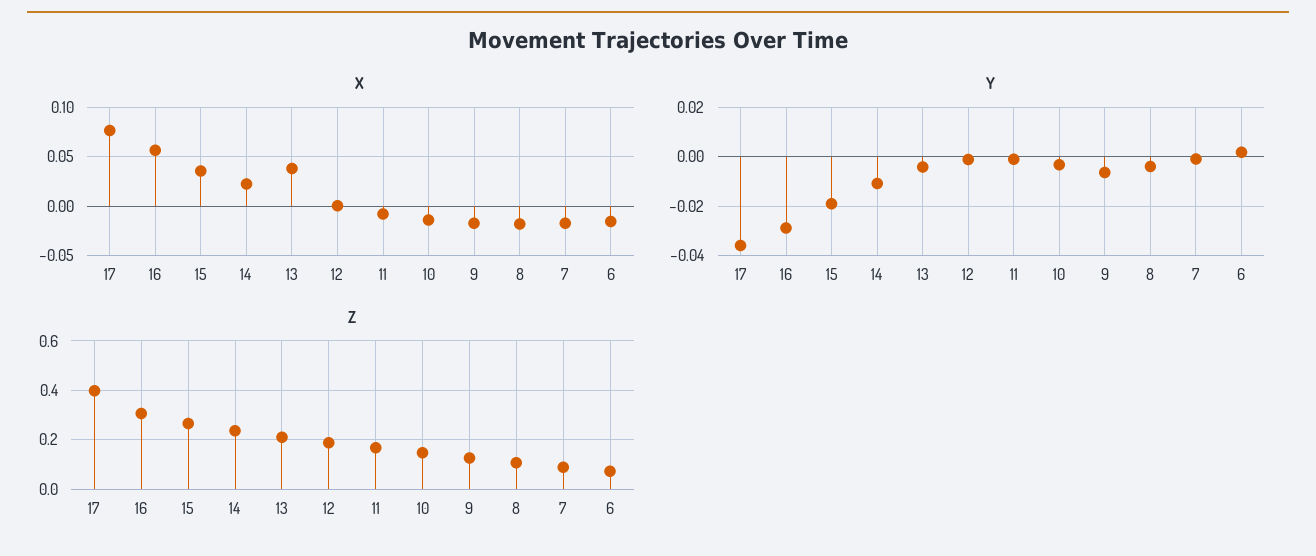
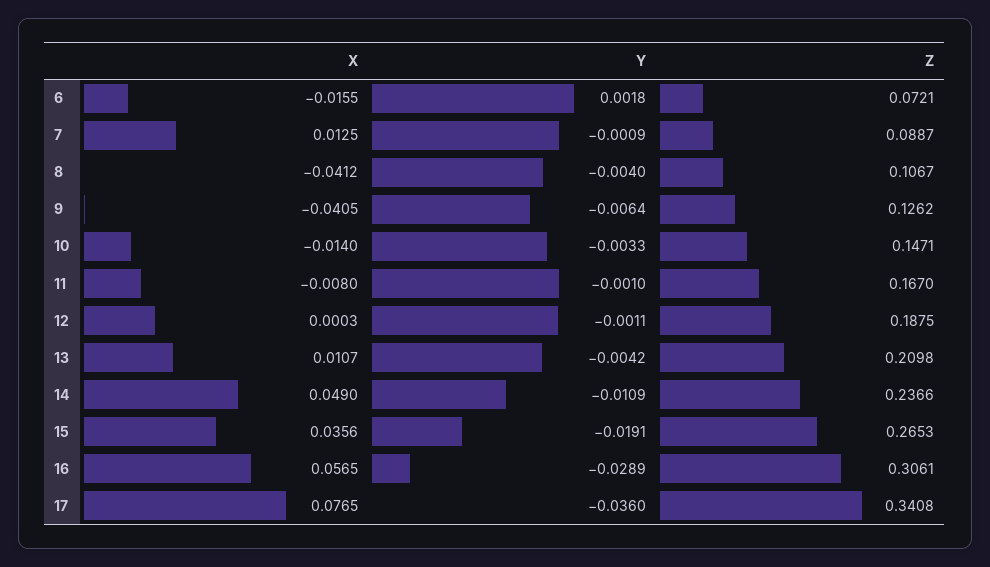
  {
    "X": {
      "17": 0.0765,
      "16": 0.0565,
      "15": 0.0356,
-     "14": 0.02,
+     "14": 0.049,
-     "13": 0.04,
+     "13": 0.0107,
      "12": 0.0003,
      "11": -0.008,
      "10": -0.014,
-     "9": -0.02,
+     "9": -0.0405,
-     "8": -0.02,
+     "8": -0.0412,
-     "7": -0.02,
+     "7": 0.0125,
      "6": -0.0155
    },
    "Y": {
      "17": -0.036,
      "16": -0.0289,
      "15": -0.0191,
      "14": -0.0109,
      "13": -0.0042,
      "12": -0.0011,
      "11": -0.001,
      "10": -0.0033,
      "9": -0.0064,
      "8": -0.004,
      "7": -0.0009,
      "6": 0.0018
    },
    "Z": {
-     "17": 0.4,
+     "17": 0.3408,
      "16": 0.3061,
      "15": 0.2653,
      "14": 0.2366,
      "13": 0.2098,
      "12": 0.1875,
      "11": 0.167,
      "10": 0.1471,
      "9": 0.1262,
      "8": 0.1067,
      "7": 0.0887,
      "6": 0.0721
    }
  }

